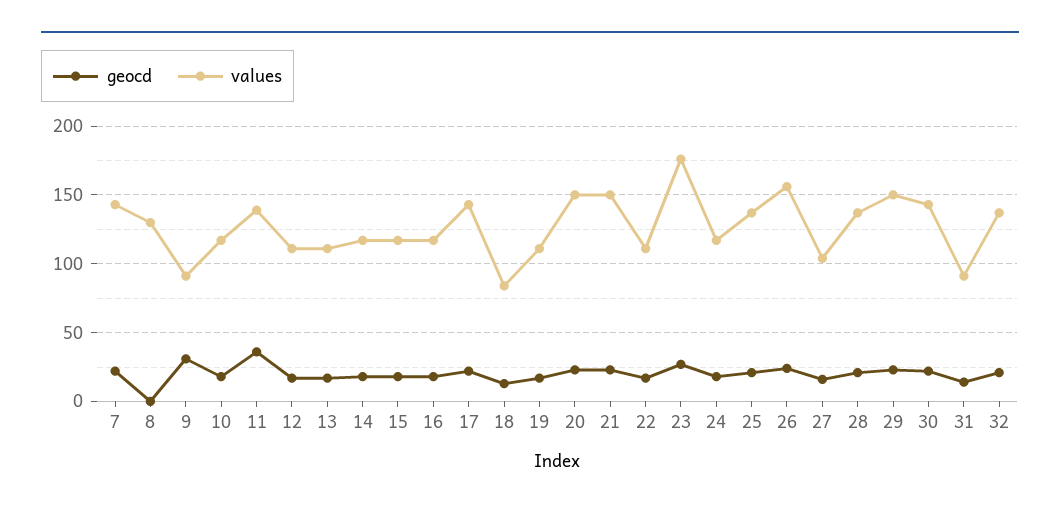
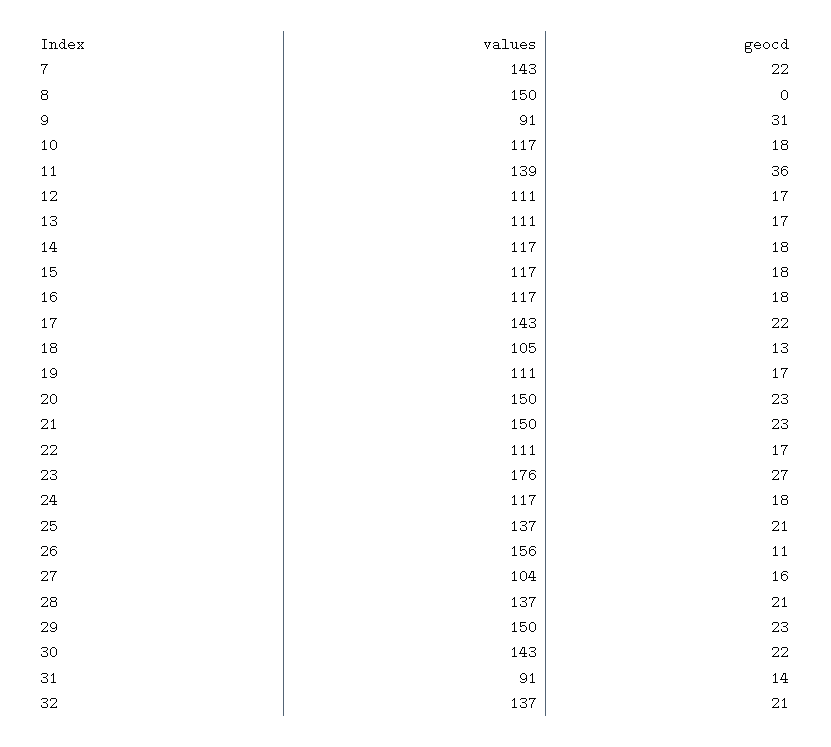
  {
    "geocd": {
      "7": 22,
      "8": 0,
      "9": 31,
      "10": 18,
      "11": 36,
      "12": 17,
      "13": 17,
      "14": 18,
      "15": 18,
      "16": 18,
      "17": 22,
      "18": 13,
      "19": 17,
      "20": 23,
      "21": 23,
      "22": 17,
      "23": 27,
      "24": 18,
      "25": 21,
-     "26": 25,
+     "26": 11,
      "27": 16,
      "28": 21,
      "29": 23,
      "30": 22,
      "31": 14,
      "32": 21
    },
    "values": {
      "7": 143,
-     "8": 130,
+     "8": 150,
      "9": 91,
      "10": 117,
      "11": 139,
      "12": 111,
      "13": 111,
      "14": 117,
      "15": 117,
      "16": 117,
      "17": 143,
-     "18": 85,
+     "18": 105,
      "19": 111,
      "20": 150,
      "21": 150,
      "22": 111,
      "23": 176,
      "24": 117,
      "25": 137,
      "26": 156,
      "27": 104,
      "28": 137,
      "29": 150,
      "30": 143,
      "31": 91,
      "32": 137
    }
  }

